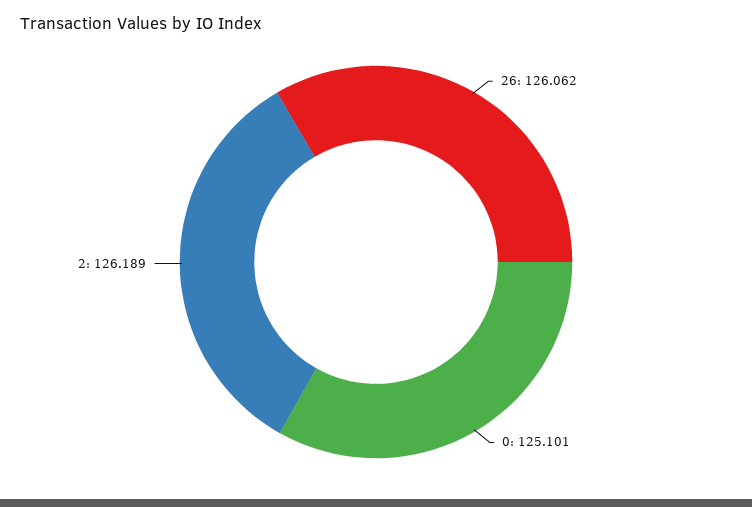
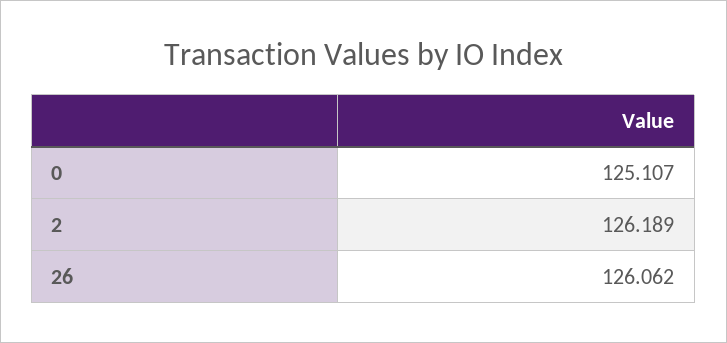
  {
    "26": 126.062,
-   "0": 125.101,
+   "0": 125.107,
    "2": 126.189
  }

